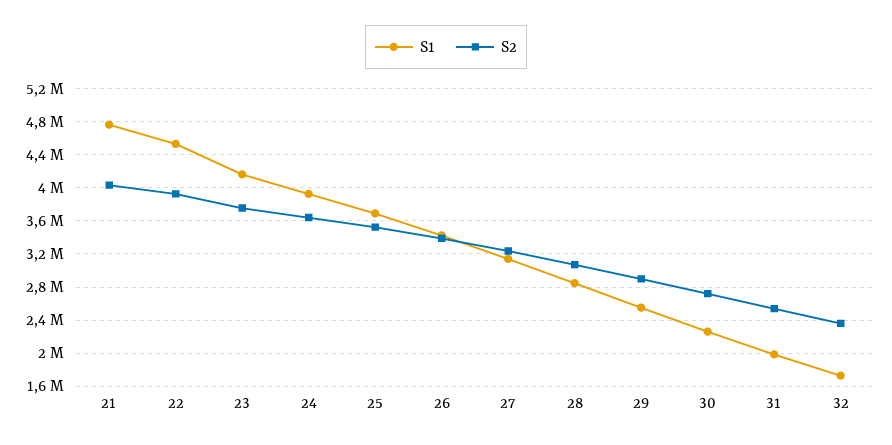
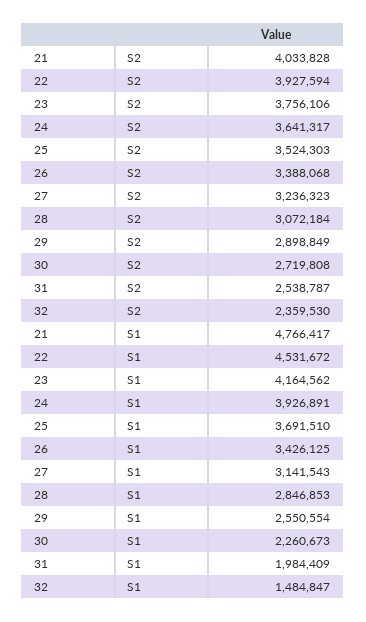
  {
    "S1": {
      "21": 4766417,
      "22": 4531672,
      "23": 4164562,
      "24": 3926891,
      "25": 3691510,
      "26": 3426125,
      "27": 3141543,
      "28": 2846853,
      "29": 2550554,
      "30": 2260673,
      "31": 1984409,
-     "32": 1700000
+     "32": 1484847
    },
    "S2": {
      "21": 4033828,
      "22": 3927594,
      "23": 3756106,
      "24": 3641317,
      "25": 3524303,
      "26": 3388068,
      "27": 3236323,
      "28": 3072184,
      "29": 2898849,
      "30": 2719808,
      "31": 2538787,
      "32": 2359530
    }
  }

